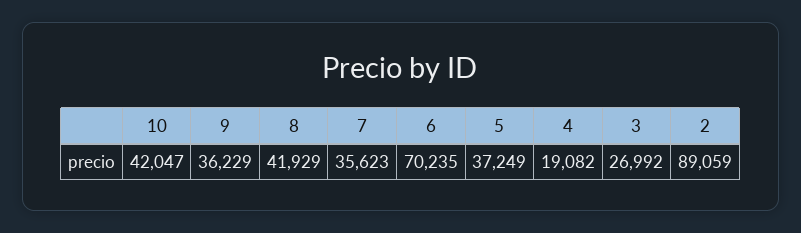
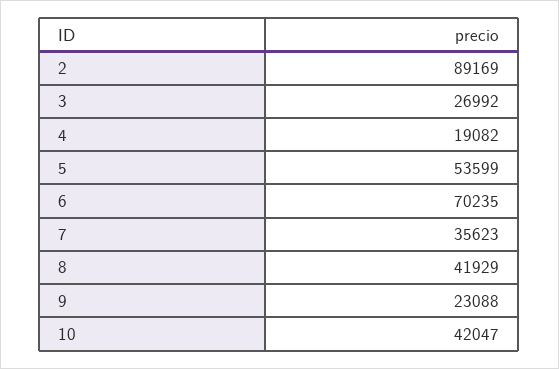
  {
    "10": 42047,
-   "9": 36229,
+   "9": 23088,
    "8": 41929,
    "7": 35623,
    "6": 70235,
-   "5": 37249,
+   "5": 53599,
    "4": 19082,
    "3": 26992,
-   "2": 89059
+   "2": 89169
  }

